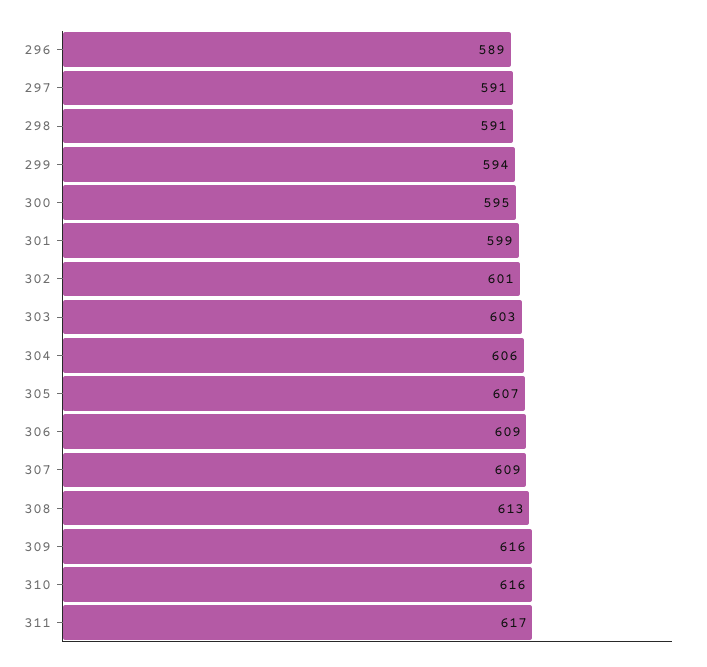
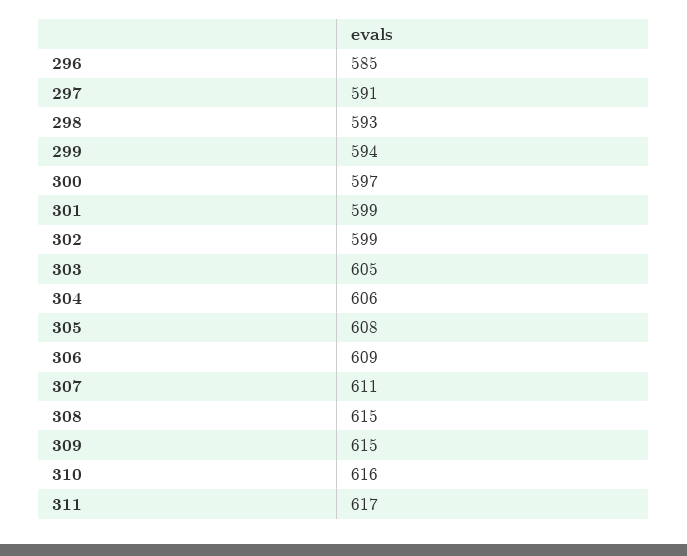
  {
-   "296": 589,
+   "296": 585,
    "297": 591,
-   "298": 591,
+   "298": 593,
    "299": 594,
-   "300": 595,
+   "300": 597,
    "301": 599,
-   "302": 601,
+   "302": 599,
-   "303": 603,
+   "303": 605,
    "304": 606,
-   "305": 607,
+   "305": 608,
    "306": 609,
-   "307": 609,
+   "307": 611,
-   "308": 613,
+   "308": 615,
-   "309": 616,
+   "309": 615,
    "310": 616,
    "311": 617
  }

